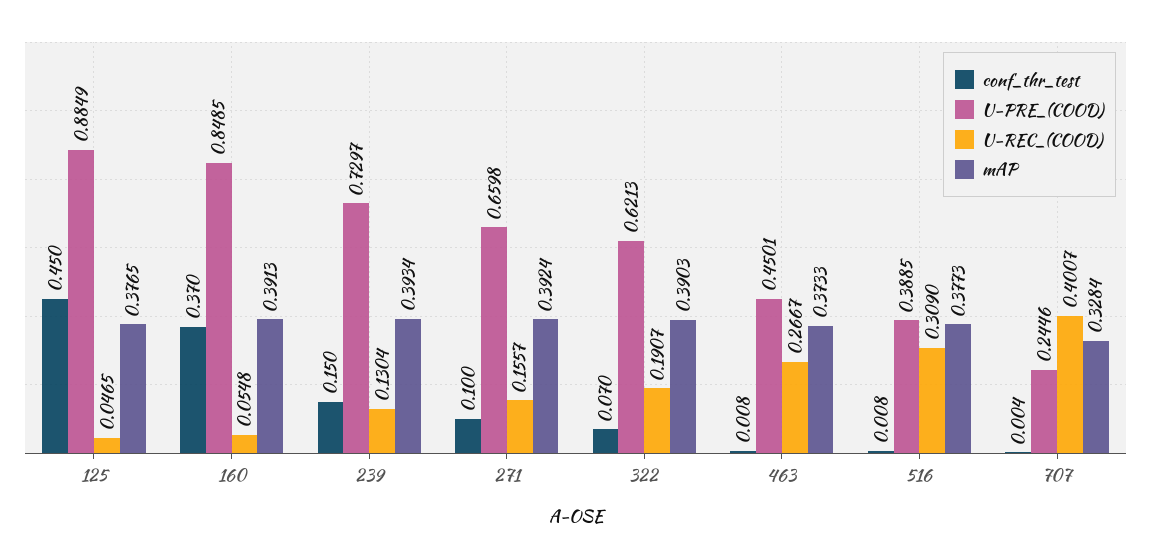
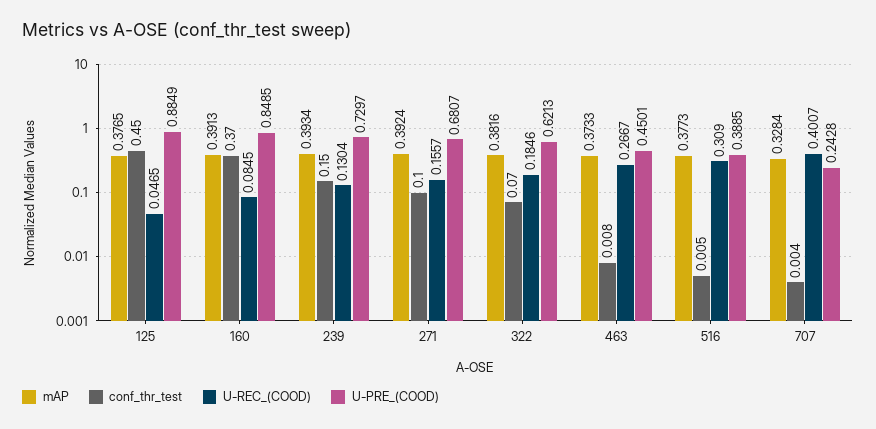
  {
    "conf_thr_test": {
      "125": 0.45,
      "160": 0.37,
      "239": 0.15,
      "271": 0.1,
      "322": 0.07,
      "463": 0.008,
-     "516": 0.008,
+     "516": 0.005,
      "707": 0.004
    },
    "U-PRE_(COOD)": {
      "125": 0.8849,
      "160": 0.8485,
      "239": 0.7297,
-     "271": 0.6598,
+     "271": 0.6807,
      "322": 0.6213,
      "463": 0.4501,
      "516": 0.3885,
-     "707": 0.2446
+     "707": 0.2428
    },
    "U-REC_(COOD)": {
      "125": 0.0465,
-     "160": 0.0548,
+     "160": 0.0845,
      "239": 0.1304,
      "271": 0.1557,
-     "322": 0.1907,
+     "322": 0.1846,
      "463": 0.2667,
      "516": 0.309,
      "707": 0.4007
    },
    "mAP": {
      "125": 0.3765,
      "160": 0.3913,
      "239": 0.3934,
      "271": 0.3924,
-     "322": 0.3903,
+     "322": 0.3816,
      "463": 0.3733,
      "516": 0.3773,
      "707": 0.3284
    }
  }

